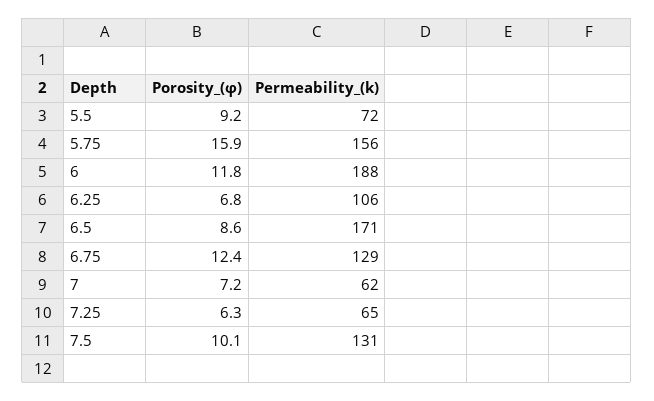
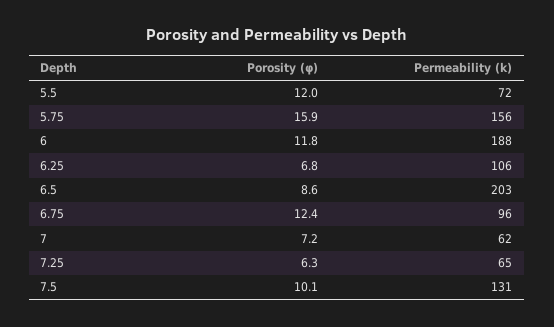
  {
    "Porosity_(φ)": {
-     "5.5": 9.2,
+     "5.5": 12,
      "5.75": 15.9,
      "6": 11.8,
      "6.25": 6.8,
      "6.5": 8.6,
      "6.75": 12.4,
      "7": 7.2,
      "7.25": 6.3,
      "7.5": 10.1
    },
    "Permeability_(k)": {
      "5.5": 72,
      "5.75": 156,
      "6": 188,
      "6.25": 106,
-     "6.5": 171,
+     "6.5": 203,
-     "6.75": 129,
+     "6.75": 96,
      "7": 62,
      "7.25": 65,
      "7.5": 131
    }
  }

